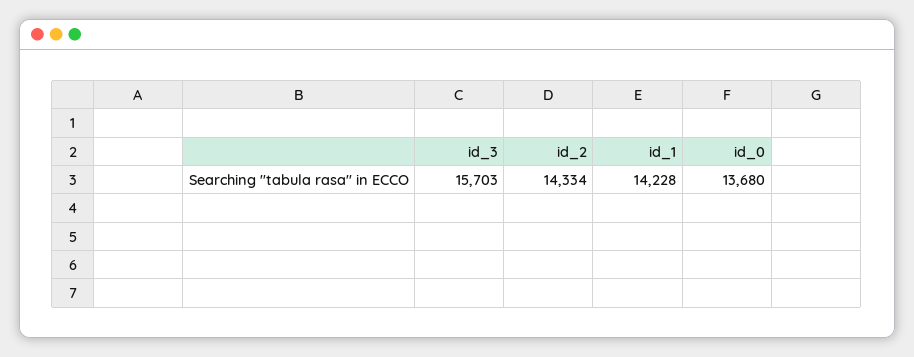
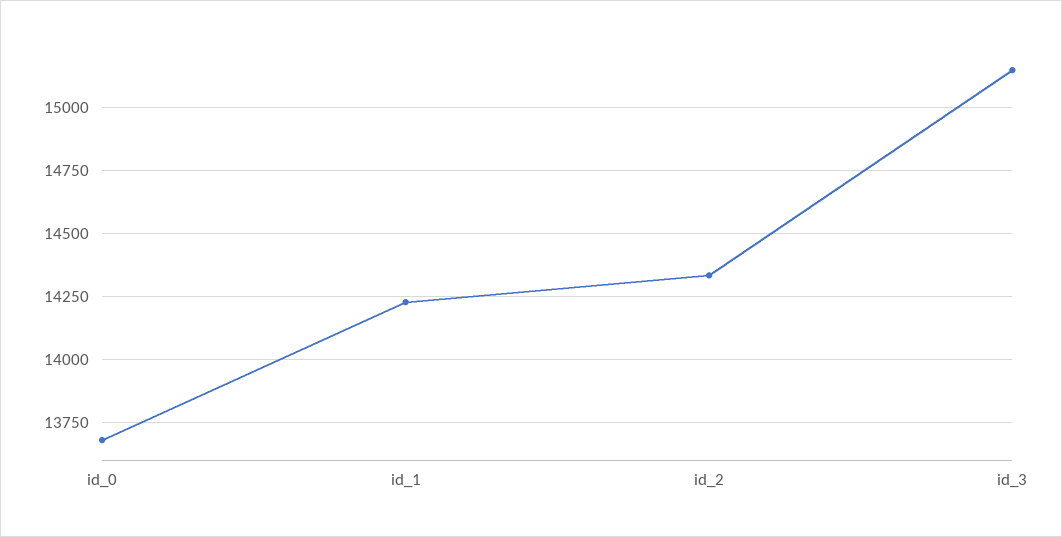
  {
-   "id_3": 15703,
+   "id_3": 15150,
    "id_2": 14334,
    "id_1": 14228,
    "id_0": 13680
  }

